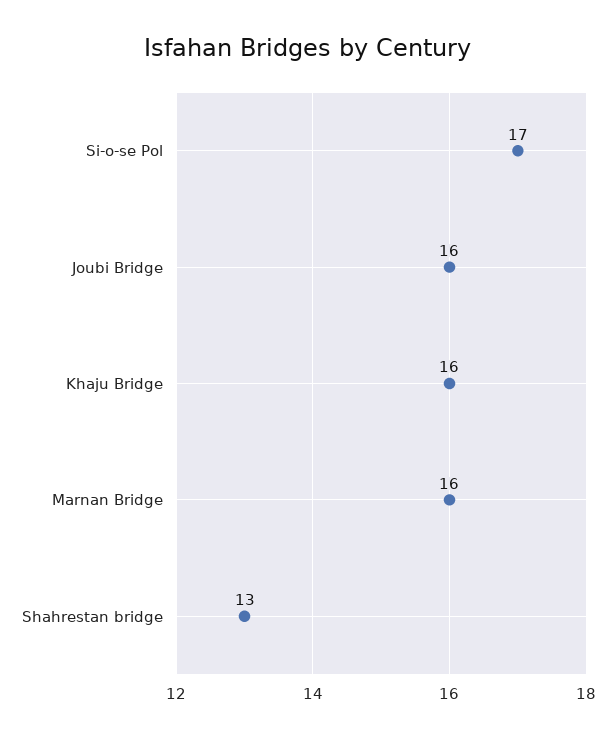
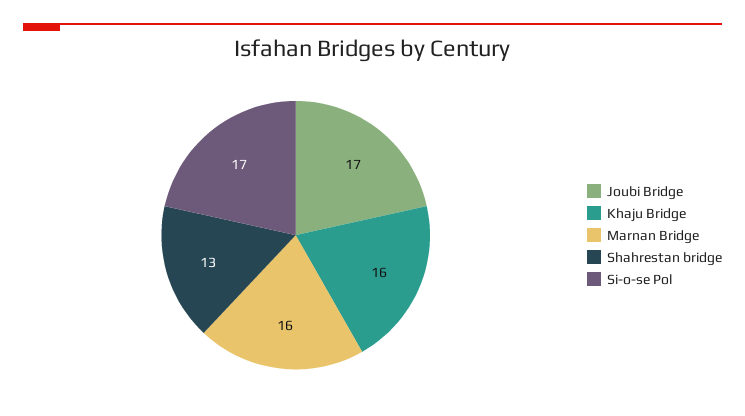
  {
    "Si-o-se Pol": 17,
-   "Joubi Bridge": 16,
+   "Joubi Bridge": 17,
    "Khaju Bridge": 16,
    "Marnan Bridge": 16,
    "Shahrestan bridge": 13
  }

